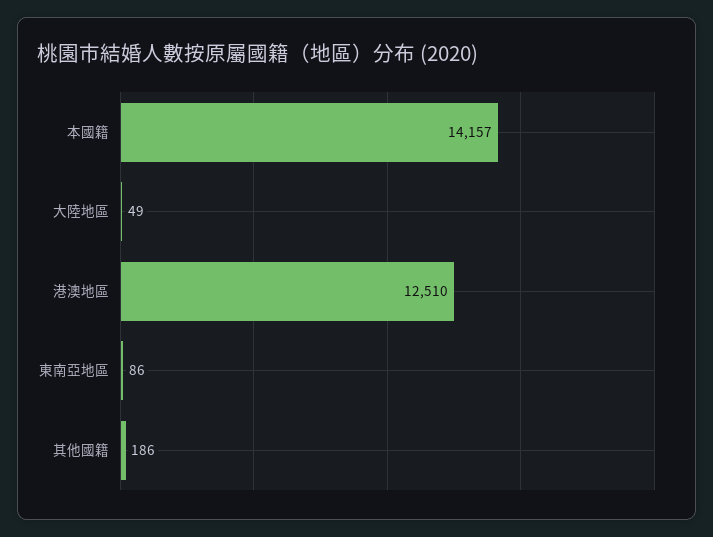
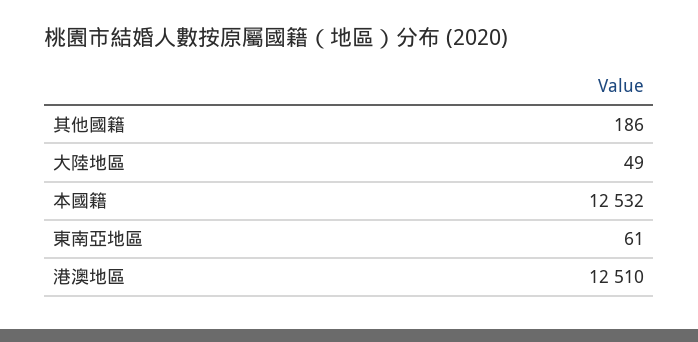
  {
-   "本國籍": 14157,
+   "本國籍": 12532,
    "大陸地區": 49,
    "港澳地區": 12510,
-   "東南亞地區": 86,
+   "東南亞地區": 61,
    "其他國籍": 186
  }

